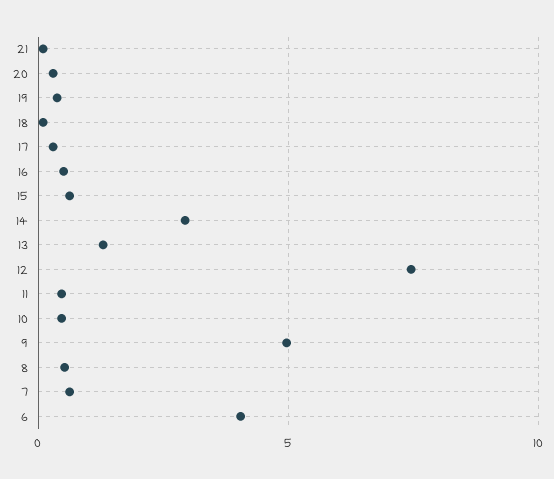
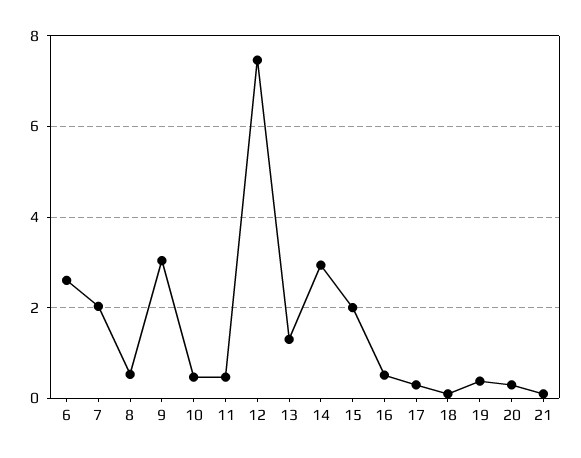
  {
    "21": 0.2,
    "20": 0.4,
    "19": 0.4,
    "18": 0.2,
    "17": 0.4,
    "16": 0.6,
-   "15": 0.5,
+   "15": 2,
    "14": 3,
    "13": 1.4,
    "12": 7.4,
    "11": 0.4,
    "10": 0.4,
-   "9": 5,
+   "9": 3,
    "8": 0.6,
-   "7": 0.5,
+   "7": 2,
-   "6": 4
+   "6": 2.6
  }

